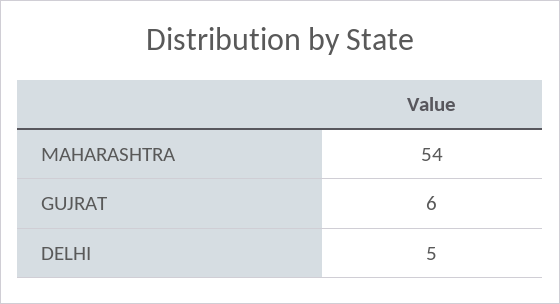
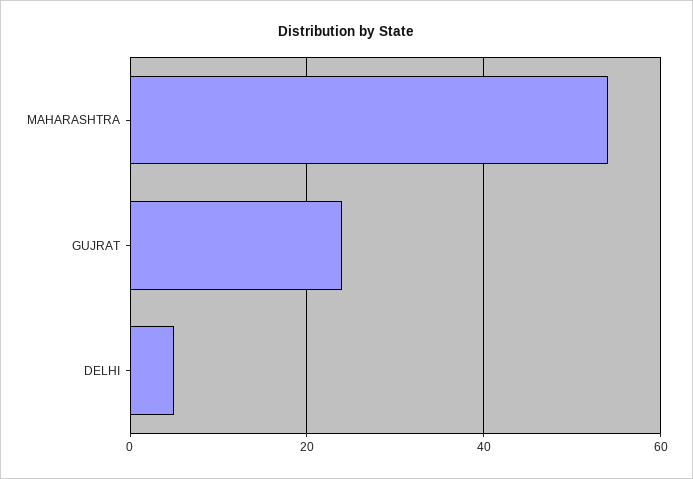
  {
    "MAHARASHTRA": 54,
-   "GUJRAT": 6,
+   "GUJRAT": 25,
    "DELHI": 5
  }

